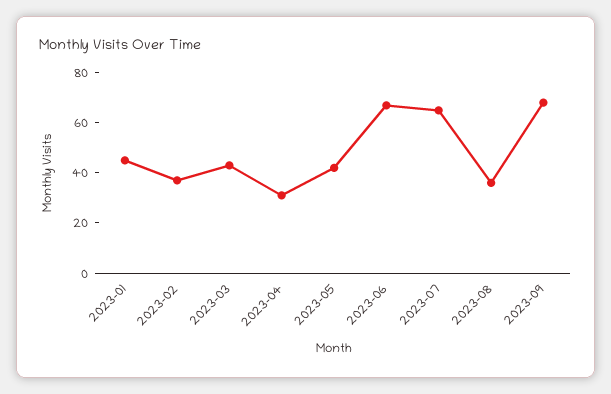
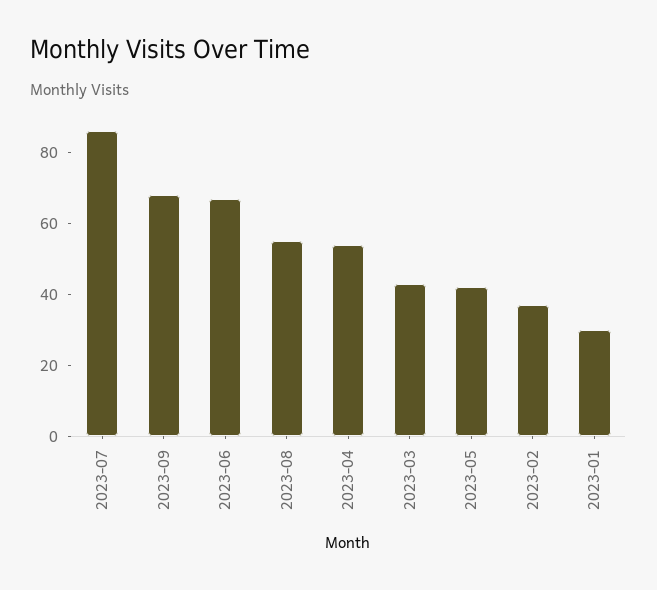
  {
-   "2023-01": 45,
+   "2023-01": 30,
    "2023-02": 35,
    "2023-03": 45,
-   "2023-04": 30,
+   "2023-04": 55,
    "2023-05": 40,
    "2023-06": 65,
-   "2023-07": 65,
+   "2023-07": 85,
-   "2023-08": 35,
+   "2023-08": 55,
    "2023-09": 70
  }

